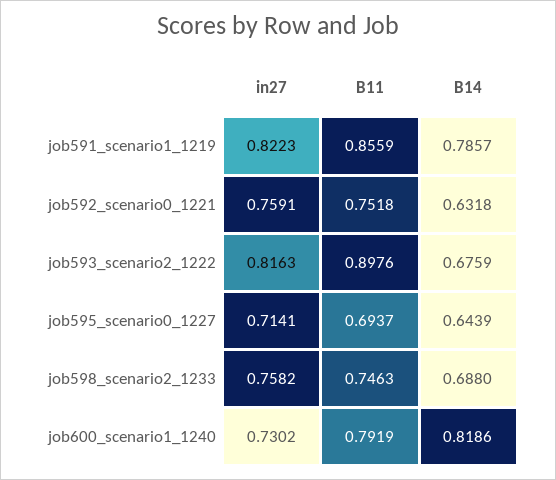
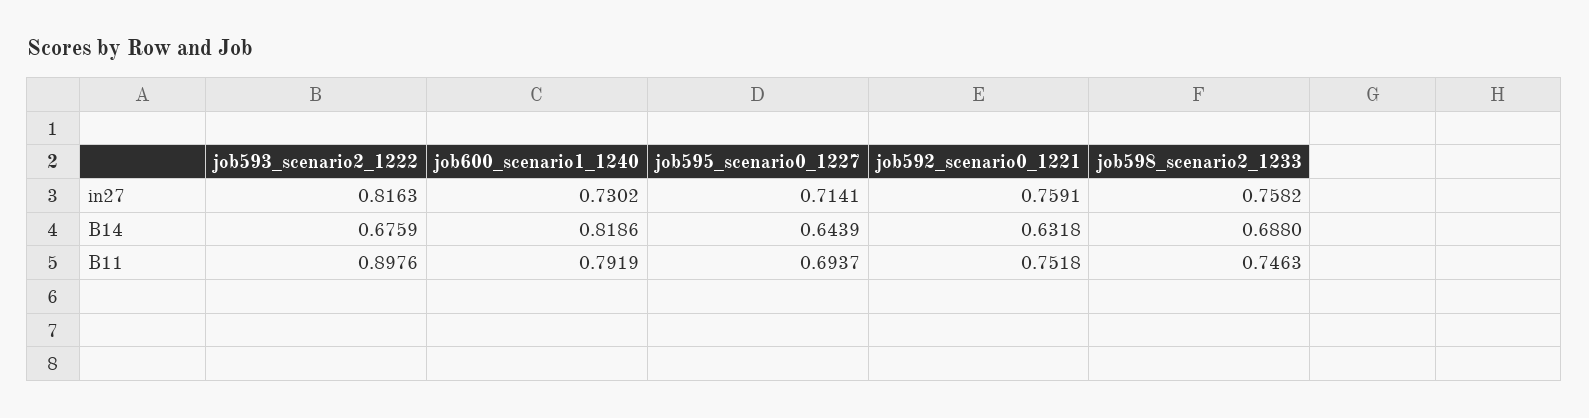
  {
    "in27": {
-     "job591_scenario1_1219": 0.8223,
      "job592_scenario0_1221": 0.7591,
      "job593_scenario2_1222": 0.8163,
      "job595_scenario0_1227": 0.7141,
      "job598_scenario2_1233": 0.7582,
      "job600_scenario1_1240": 0.7302
    },
    "B11": {
-     "job591_scenario1_1219": 0.8559,
      "job592_scenario0_1221": 0.7518,
      "job593_scenario2_1222": 0.8976,
      "job595_scenario0_1227": 0.6937,
      "job598_scenario2_1233": 0.7463,
      "job600_scenario1_1240": 0.7919
    },
    "B14": {
-     "job591_scenario1_1219": 0.7857,
      "job592_scenario0_1221": 0.6318,
      "job593_scenario2_1222": 0.6759,
      "job595_scenario0_1227": 0.6439,
      "job598_scenario2_1233": 0.688,
      "job600_scenario1_1240": 0.8186
    }
  }

